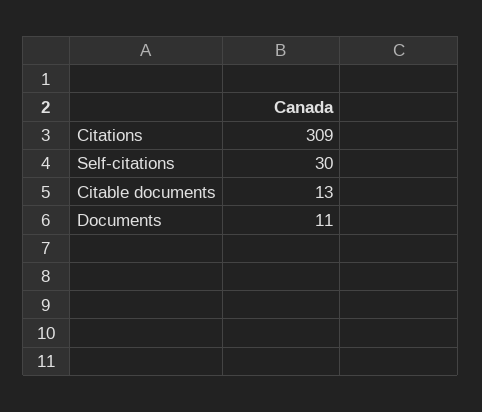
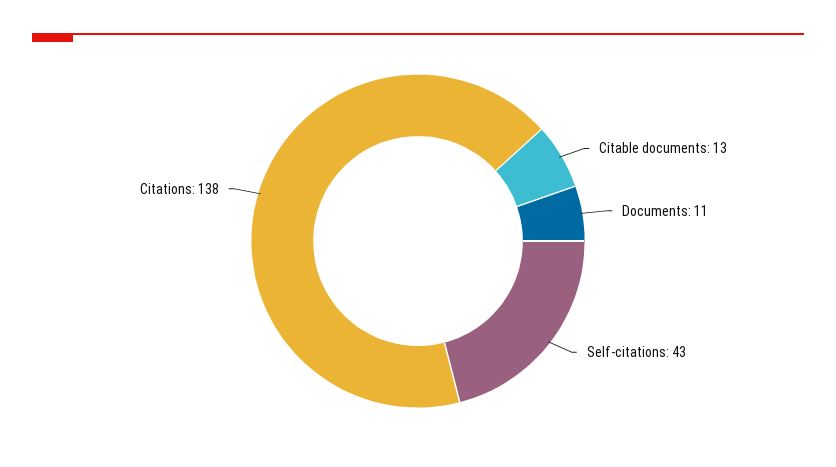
  {
-   "Citations": 309,
+   "Citations": 138,
-   "Self-citations": 30,
+   "Self-citations": 43,
    "Citable documents": 13,
    "Documents": 11
  }

